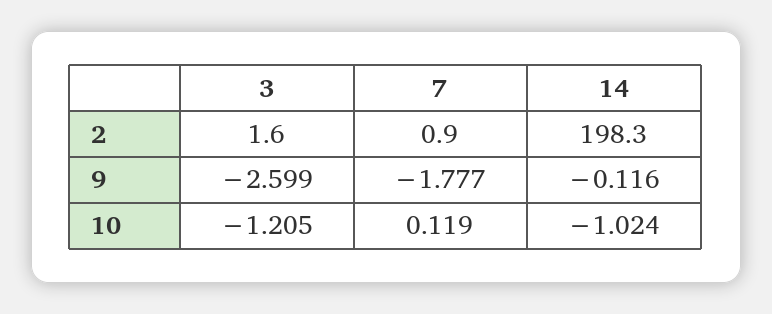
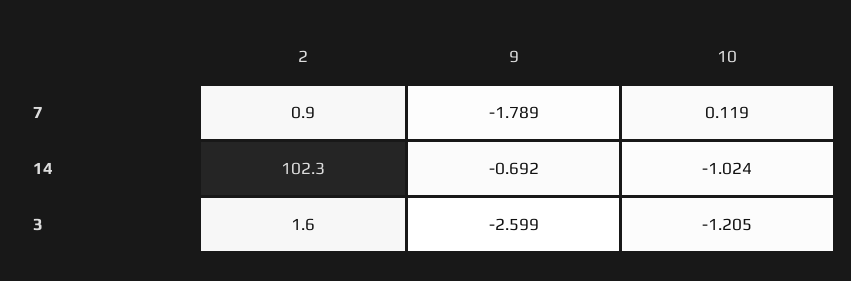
  {
    "3": {
      "2": 1.6,
      "9": -2.599,
      "10": -1.205
    },
    "7": {
      "2": 0.9,
-     "9": -1.777,
+     "9": -1.789,
      "10": 0.119
    },
    "14": {
-     "2": 198.3,
+     "2": 102.3,
-     "9": -0.116,
+     "9": -0.692,
      "10": -1.024
    }
  }

